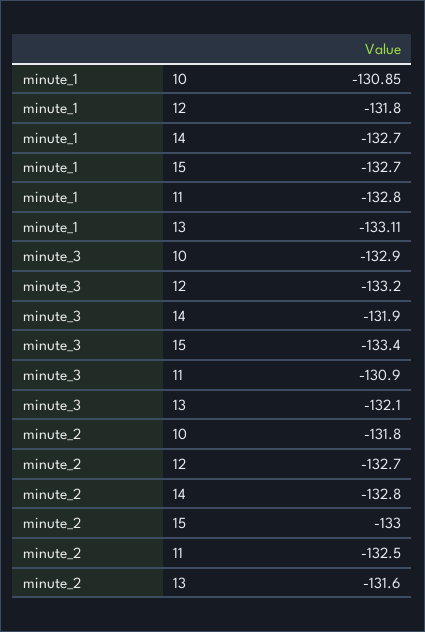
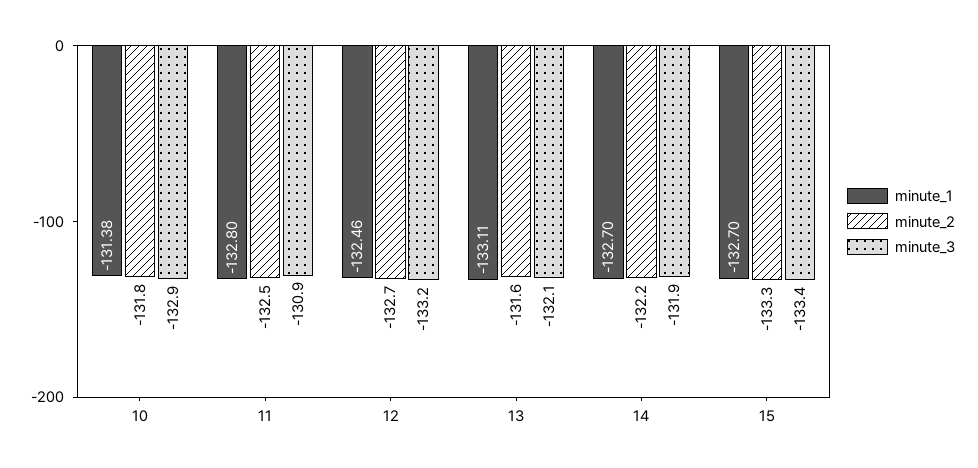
  {
    "minute_1": {
-     "10": -130.85,
+     "10": -131.38,
-     "12": -131.8,
+     "12": -132.46,
      "14": -132.7,
      "15": -132.7,
      "11": -132.8,
      "13": -133.11
    },
    "minute_3": {
      "10": -132.9,
      "12": -133.2,
      "14": -131.9,
      "15": -133.4,
      "11": -130.9,
      "13": -132.1
    },
    "minute_2": {
      "10": -131.8,
      "12": -132.7,
-     "14": -132.8,
+     "14": -132.2,
-     "15": -133,
+     "15": -133.3,
      "11": -132.5,
      "13": -131.6
    }
  }

